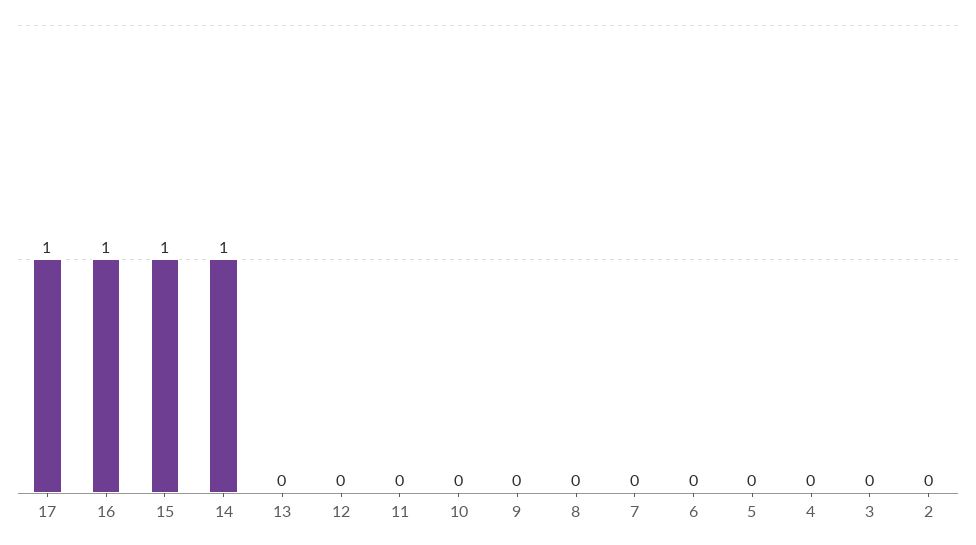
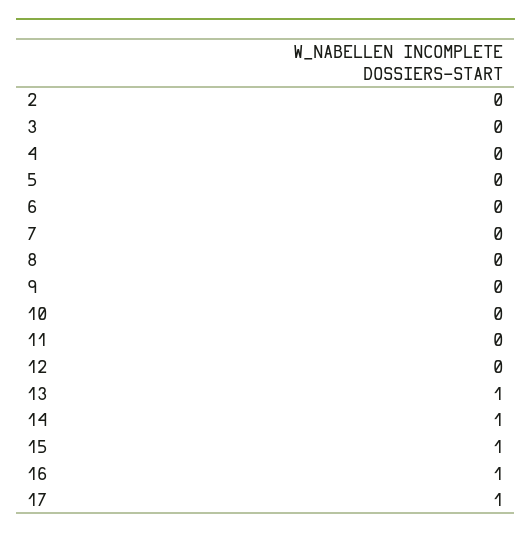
  {
    "17": 1,
    "16": 1,
    "15": 1,
    "14": 1,
-   "13": 0,
+   "13": 1,
    "12": 0,
    "11": 0,
    "10": 0,
    "9": 0,
    "8": 0,
    "7": 0,
    "6": 0,
    "5": 0,
    "4": 0,
    "3": 0,
    "2": 0
  }

